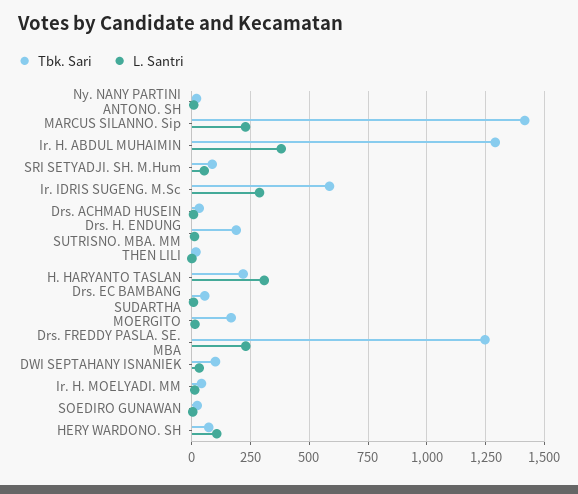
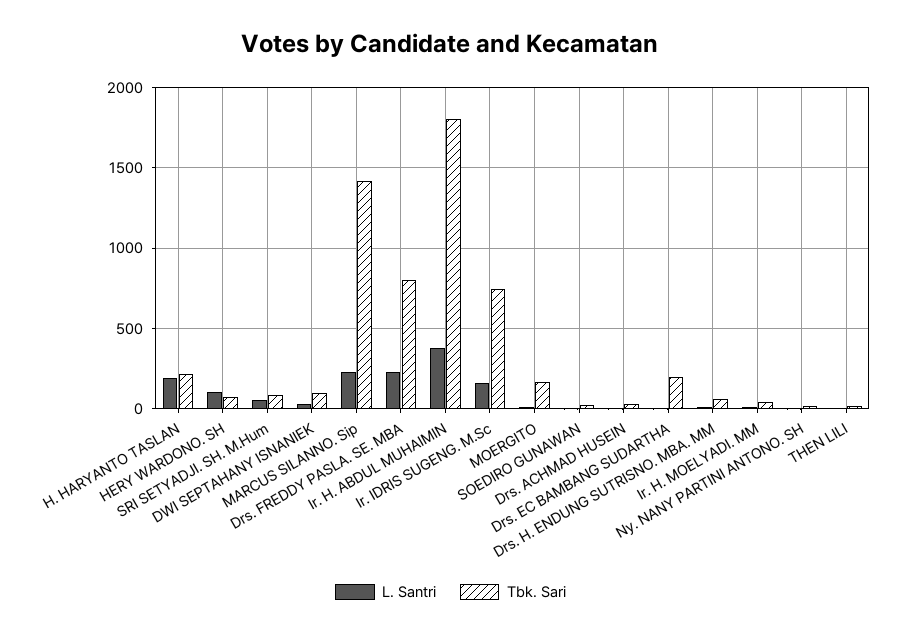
  {
    "Tbk. Sari": {
      "Ny. NANY PARTINI ANTONO. SH": 0,
      "MARCUS SILANNO. Sip": 1400,
-     "Ir. H. ABDUL MUHAIMIN": 1300,
+     "Ir. H. ABDUL MUHAIMIN": 1800,
      "SRI SETYADJI. SH. M.Hum": 100,
-     "Ir. IDRIS SUGENG. M.Sc": 600,
+     "Ir. IDRIS SUGENG. M.Sc": 750,
      "Drs. ACHMAD HUSEIN": 50,
-     "Drs. H. ENDUNG SUTRISNO. MBA. MM": 200,
+     "Drs. H. ENDUNG SUTRISNO. MBA. MM": 50,
      "THEN LILI": 0,
      "H. HARYANTO TASLAN": 200,
-     "Drs. EC BAMBANG SUDARTHA": 50,
+     "Drs. EC BAMBANG SUDARTHA": 200,
      "MOERGITO": 150,
-     "Drs. FREDDY PASLA. SE. MBA": 1250,
+     "Drs. FREDDY PASLA. SE. MBA": 800,
      "DWI SEPTAHANY ISNANIEK": 100,
      "Ir. H. MOELYADI. MM": 50,
      "SOEDIRO GUNAWAN": 0,
      "HERY WARDONO. SH": 50
    },
    "L. Santri": {
      "Ny. NANY PARTINI ANTONO. SH": 0,
      "MARCUS SILANNO. Sip": 250,
      "Ir. H. ABDUL MUHAIMIN": 400,
      "SRI SETYADJI. SH. M.Hum": 50,
-     "Ir. IDRIS SUGENG. M.Sc": 300,
+     "Ir. IDRIS SUGENG. M.Sc": 150,
      "Drs. ACHMAD HUSEIN": 0,
      "Drs. H. ENDUNG SUTRISNO. MBA. MM": 0,
      "THEN LILI": 0,
-     "H. HARYANTO TASLAN": 300,
+     "H. HARYANTO TASLAN": 200,
      "Drs. EC BAMBANG SUDARTHA": 0,
      "MOERGITO": 0,
      "Drs. FREDDY PASLA. SE. MBA": 250,
      "DWI SEPTAHANY ISNANIEK": 50,
      "Ir. H. MOELYADI. MM": 0,
      "SOEDIRO GUNAWAN": 0,
      "HERY WARDONO. SH": 100
    }
  }

